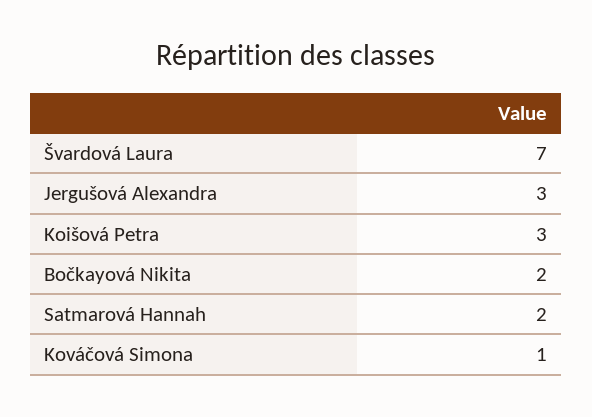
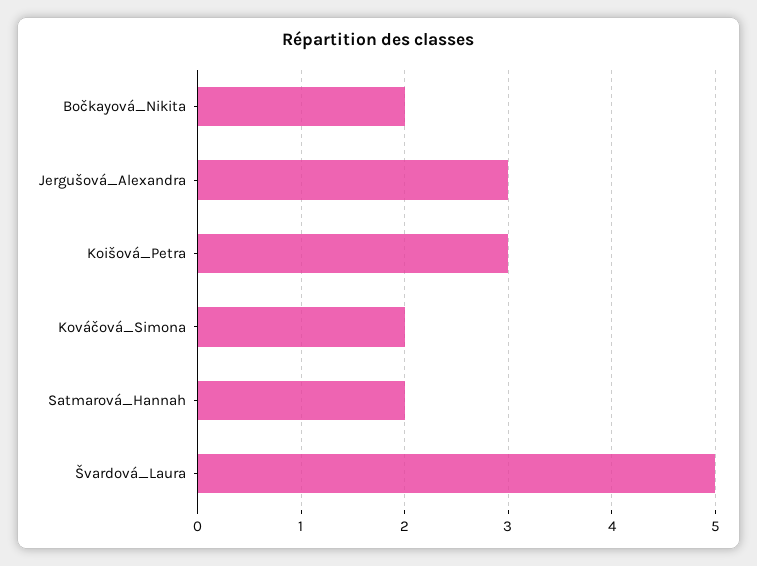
  {
-   "Švardová Laura": 7,
+   "Švardová Laura": 5,
    "Jergušová Alexandra": 3,
    "Koišová Petra": 3,
    "Bočkayová Nikita": 2,
    "Satmarová Hannah": 2,
-   "Kováčová Simona": 1
+   "Kováčová Simona": 2
  }

